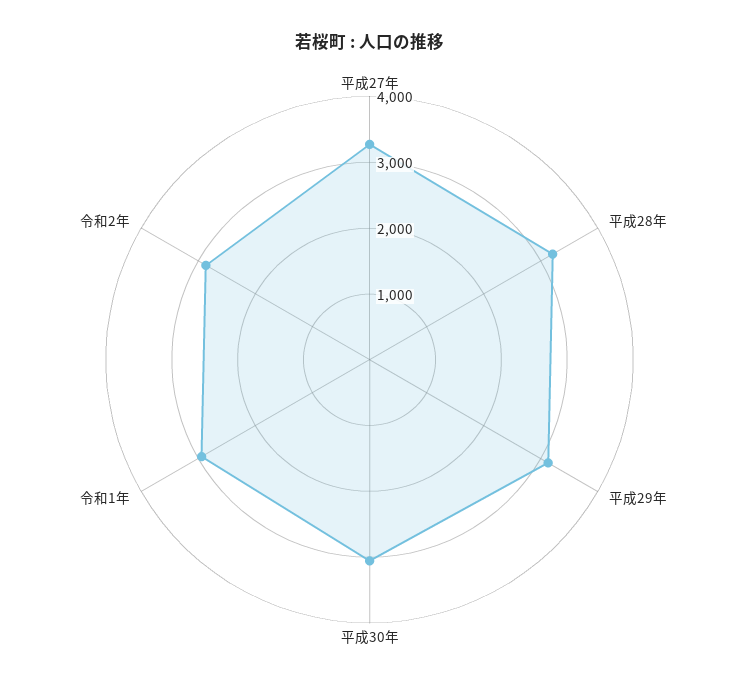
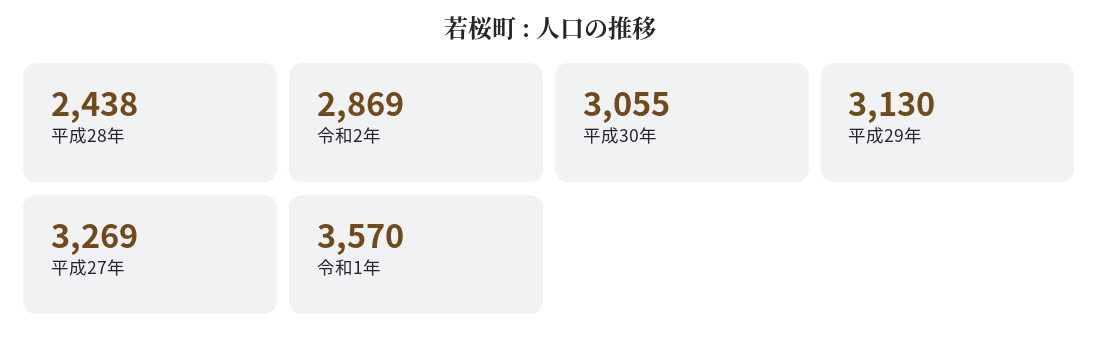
  {
    "平成27年": 3269,
-   "平成28年": 3200,
+   "平成28年": 2438,
    "平成29年": 3130,
    "平成30年": 3055,
-   "令和1年": 3000,
+   "令和1年": 3570,
    "令和2年": 2869
  }

